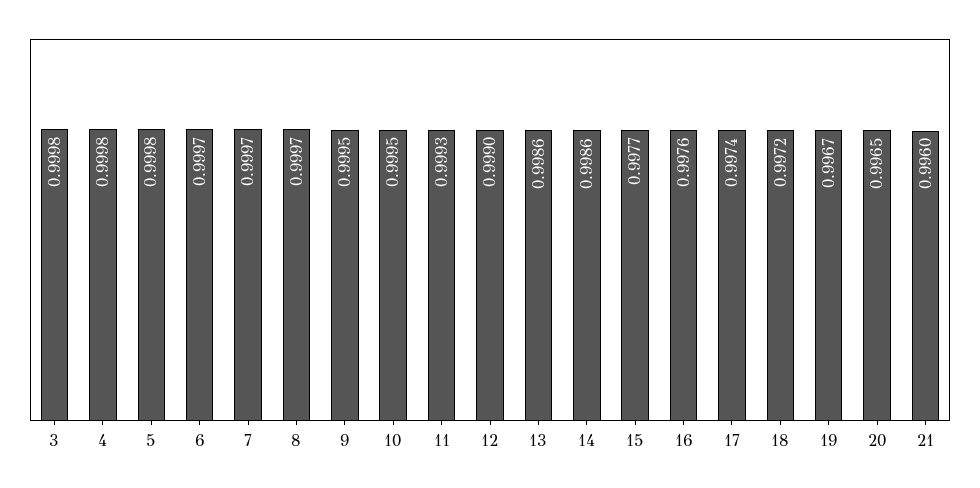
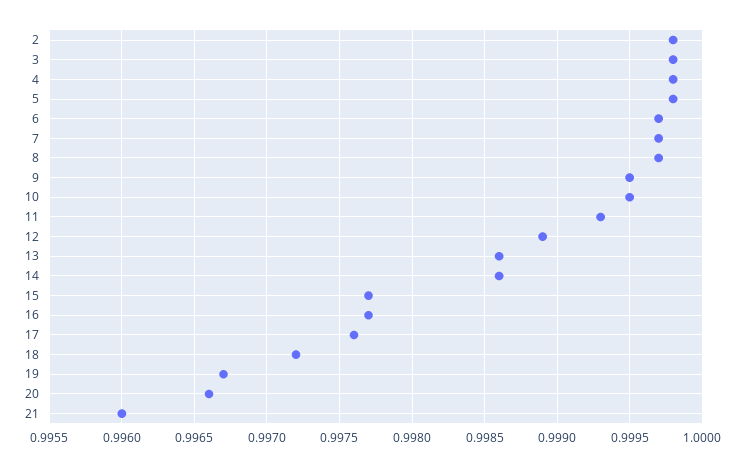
  {
    "3": 0.9998,
    "4": 0.9998,
    "5": 0.9998,
    "6": 0.9997,
    "7": 0.9997,
    "8": 0.9997,
    "9": 0.9995,
    "10": 0.9995,
    "11": 0.9993,
-   "12": 0.999,
+   "12": 0.9989,
    "13": 0.9986,
    "14": 0.9986,
    "15": 0.9977,
-   "16": 0.9976,
+   "16": 0.9977,
-   "17": 0.9974,
+   "17": 0.9976,
    "18": 0.9972,
    "19": 0.9967,
-   "20": 0.9965,
+   "20": 0.9966,
-   "21": 0.996
+   "21": 0.996,
+   "2": 0.9998
  }

